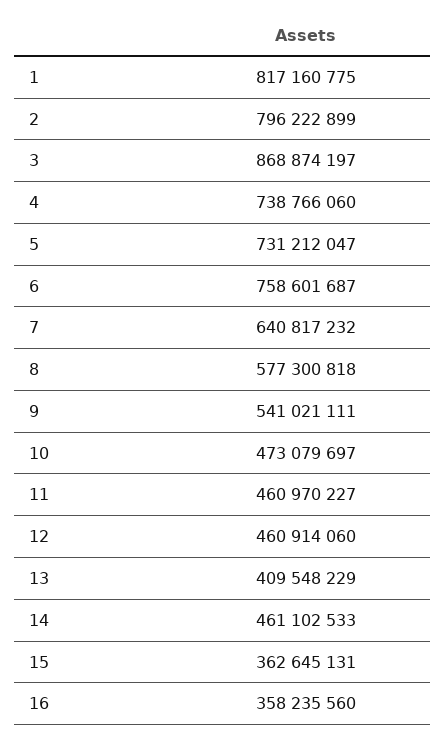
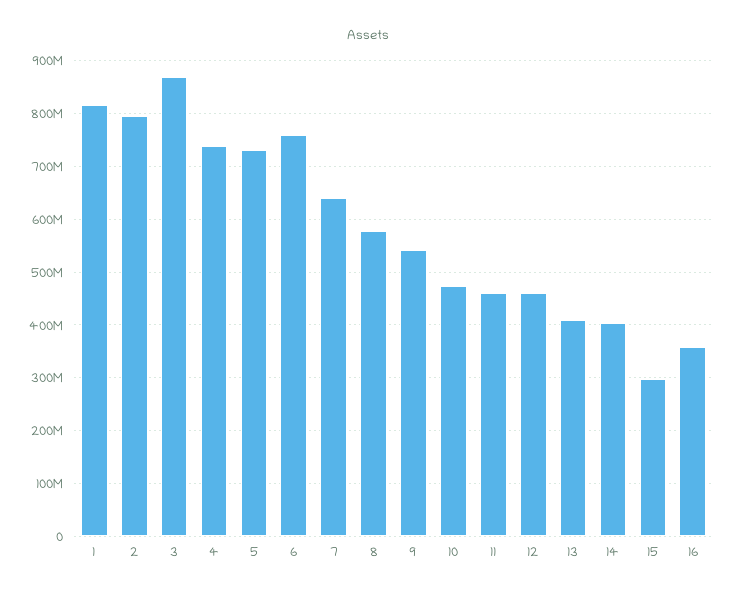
  {
    "1": 817160775,
    "2": 796222899,
    "3": 868874197,
    "4": 738766060,
    "5": 731212047,
    "6": 758601687,
    "7": 640817232,
    "8": 577300818,
    "9": 541021111,
    "10": 473079697,
    "11": 460970227,
    "12": 460914060,
    "13": 409548229,
-   "14": 461102533,
+   "14": 400000000,
-   "15": 362645131,
+   "15": 300000000,
    "16": 358235560
  }

